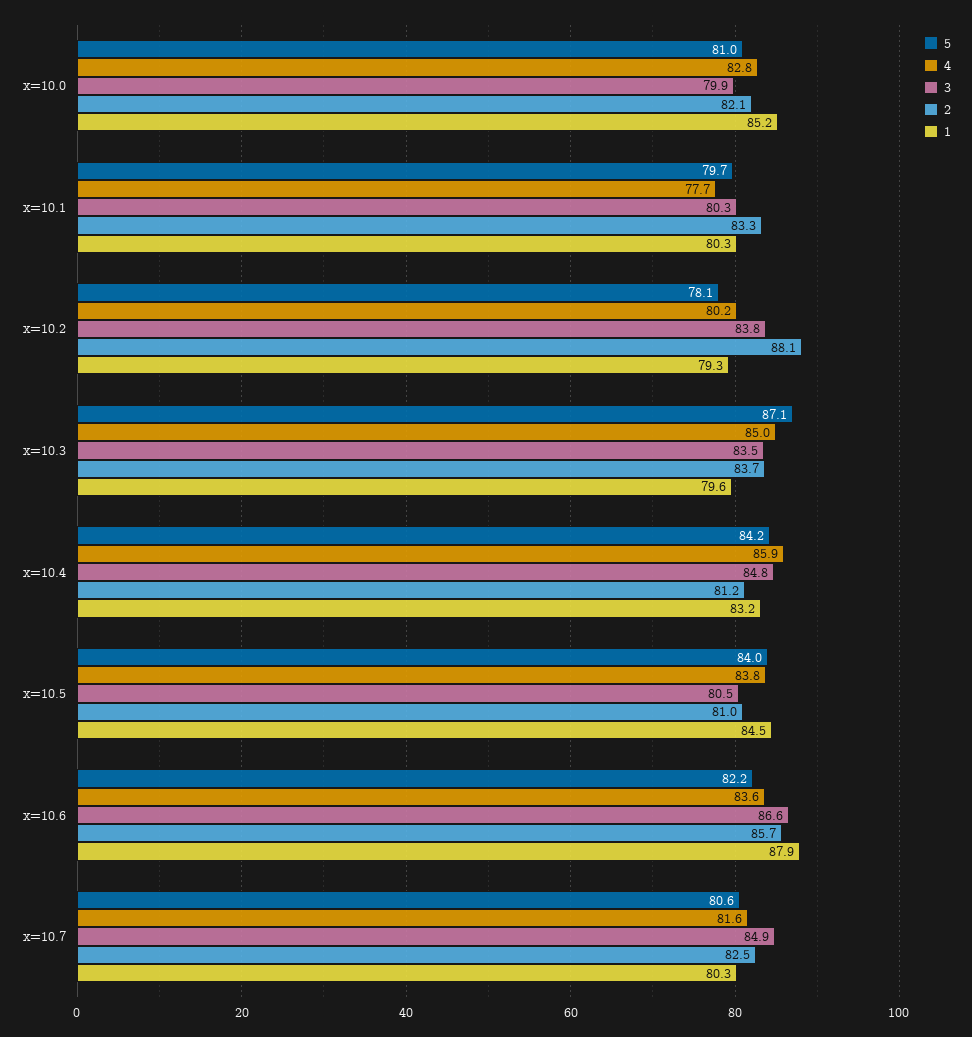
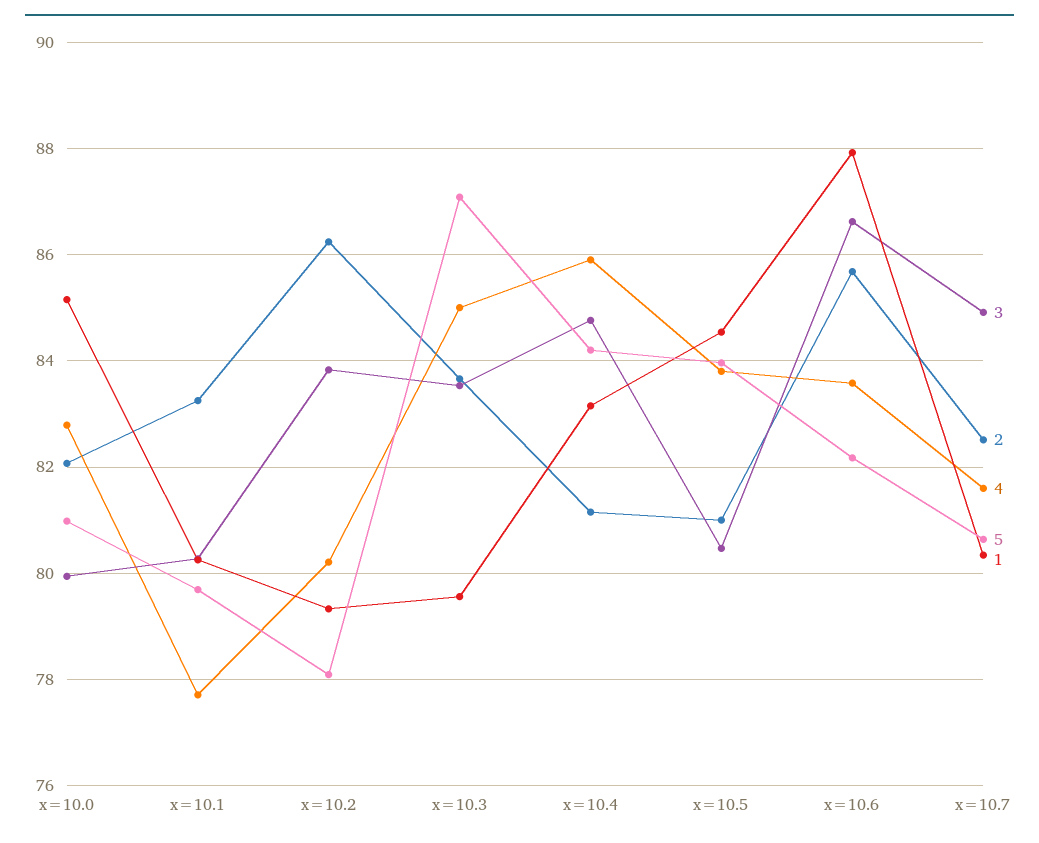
  {
    "5": {
      "x=10.0": 81,
      "x=10.1": 79.7,
      "x=10.2": 78.1,
      "x=10.3": 87.1,
      "x=10.4": 84.2,
      "x=10.5": 84,
      "x=10.6": 82.2,
      "x=10.7": 80.6
    },
    "4": {
      "x=10.0": 82.8,
      "x=10.1": 77.7,
      "x=10.2": 80.2,
      "x=10.3": 85,
      "x=10.4": 85.9,
      "x=10.5": 83.8,
      "x=10.6": 83.6,
      "x=10.7": 81.6
    },
    "3": {
      "x=10.0": 79.9,
      "x=10.1": 80.3,
      "x=10.2": 83.8,
      "x=10.3": 83.5,
      "x=10.4": 84.8,
      "x=10.5": 80.5,
      "x=10.6": 86.6,
      "x=10.7": 84.9
    },
    "2": {
      "x=10.0": 82.1,
      "x=10.1": 83.3,
-     "x=10.2": 88.1,
+     "x=10.2": 86.2,
      "x=10.3": 83.7,
      "x=10.4": 81.2,
      "x=10.5": 81,
      "x=10.6": 85.7,
      "x=10.7": 82.5
    },
    "1": {
      "x=10.0": 85.2,
      "x=10.1": 80.3,
      "x=10.2": 79.3,
      "x=10.3": 79.6,
      "x=10.4": 83.2,
      "x=10.5": 84.5,
      "x=10.6": 87.9,
      "x=10.7": 80.3
    }
  }

